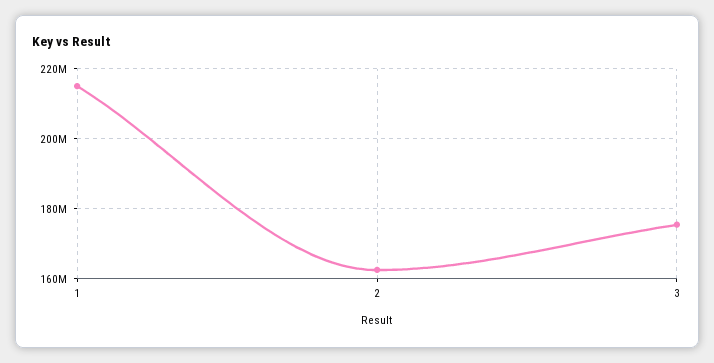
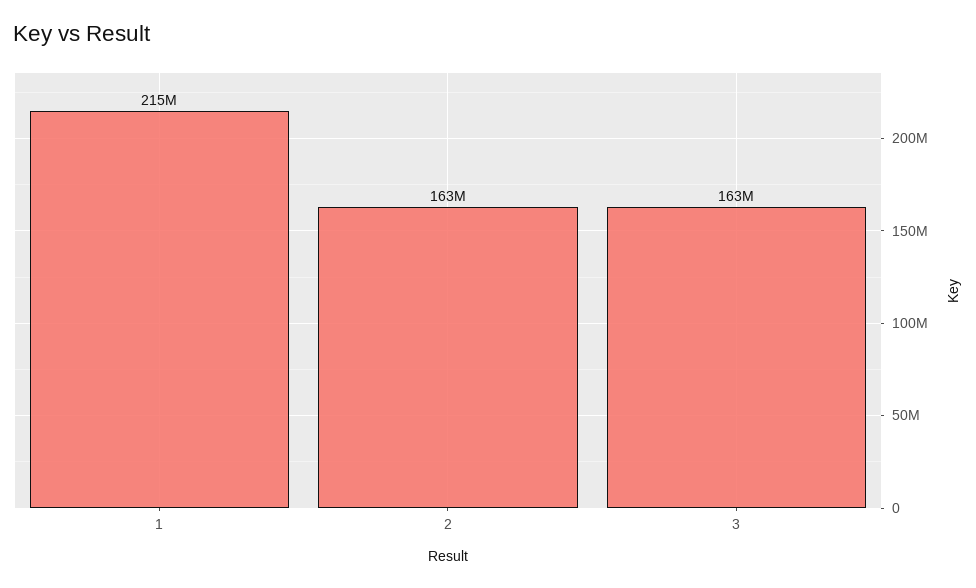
  {
    "1": 215000000,
    "2": 163000000,
-   "3": 176000000
+   "3": 163000000
  }

